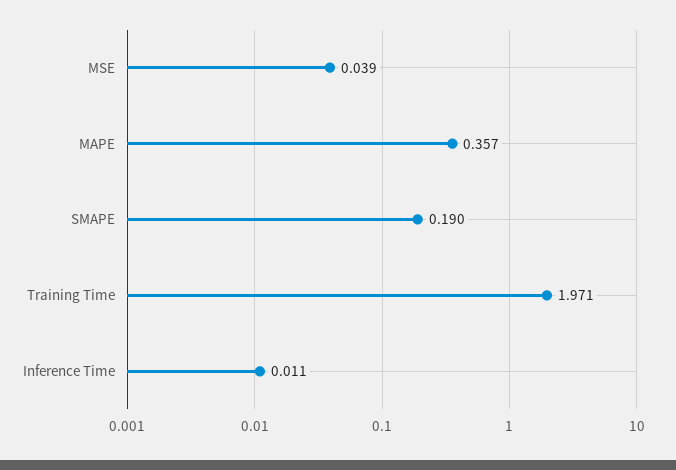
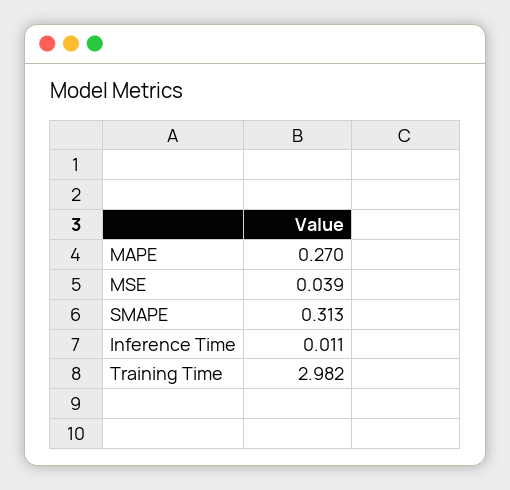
  {
    "MSE": 0.039,
-   "MAPE": 0.357,
+   "MAPE": 0.27,
-   "SMAPE": 0.19,
+   "SMAPE": 0.313,
-   "Training Time": 1.971,
+   "Training Time": 2.982,
    "Inference Time": 0.011
  }

